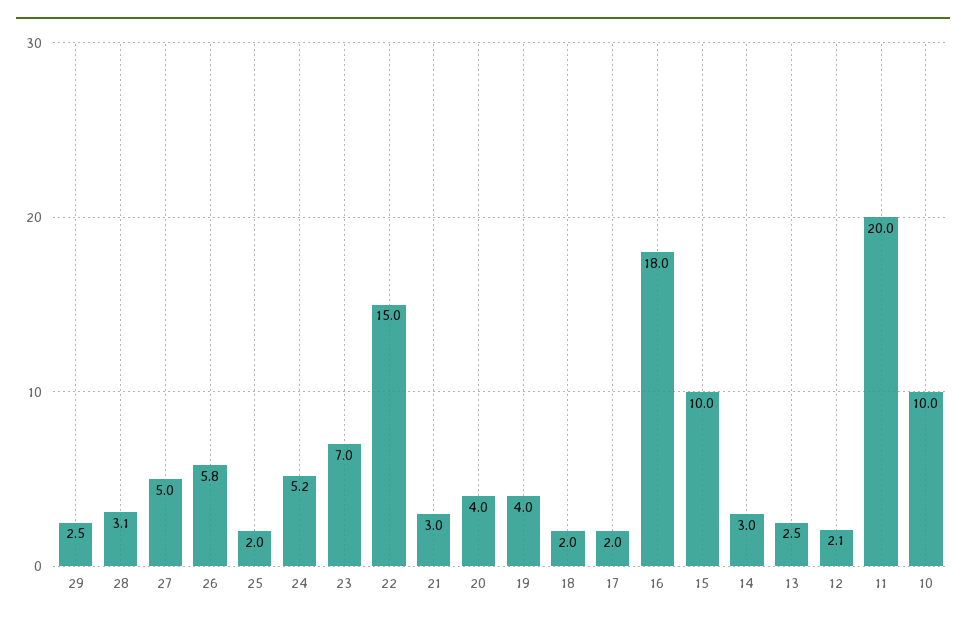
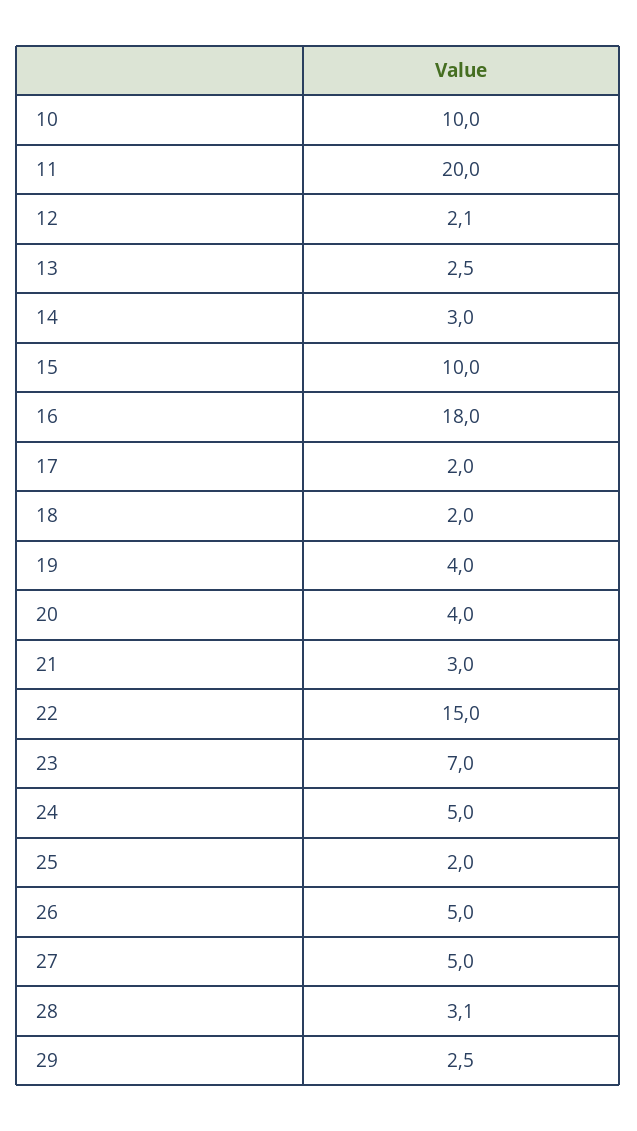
  {
    "29": 2.5,
    "28": 3.1,
    "27": 5,
-   "26": 5.8,
+   "26": 5,
    "25": 2,
-   "24": 5.2,
+   "24": 5,
    "23": 7,
    "22": 15,
    "21": 3,
    "20": 4,
    "19": 4,
    "18": 2,
    "17": 2,
    "16": 18,
    "15": 10,
    "14": 3,
    "13": 2.5,
    "12": 2.1,
    "11": 20,
    "10": 10
  }

